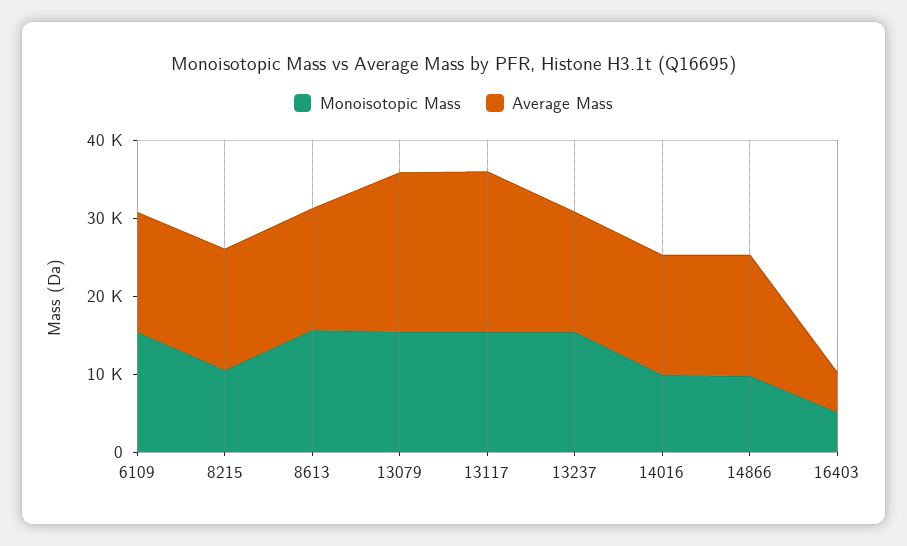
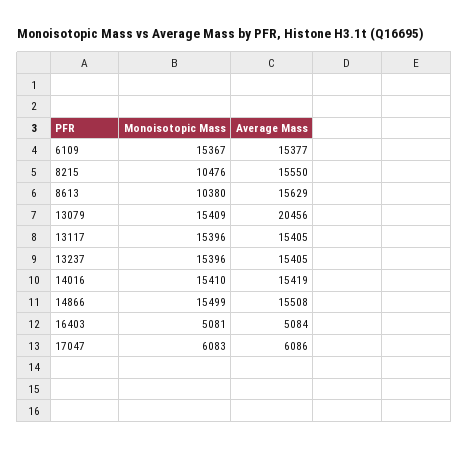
  {
    "Monoisotopic Mass": {
      "6109": 15367,
      "8215": 10476,
-     "8613": 16000,
+     "8613": 10380,
      "13079": 15409,
      "13117": 15396,
      "13237": 15396,
-     "14016": 10000,
+     "14016": 15410,
-     "14866": 10000,
+     "14866": 15499,
-     "16403": 5081
+     "16403": 5081,
+     "17047": 6083
    },
    "Average Mass": {
      "6109": 15377,
      "8215": 15550,
      "8613": 15629,
      "13079": 20456,
-     "13117": 20000,
+     "13117": 15405,
      "13237": 15405,
      "14016": 15419,
      "14866": 15508,
-     "16403": 5084
+     "16403": 5084,
+     "17047": 6086
    }
  }

